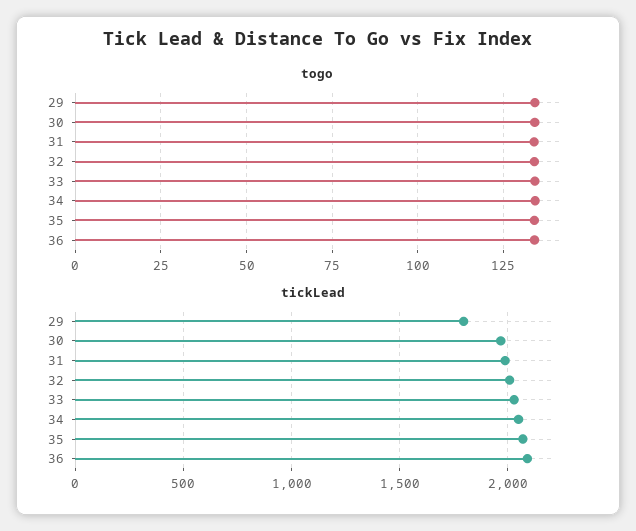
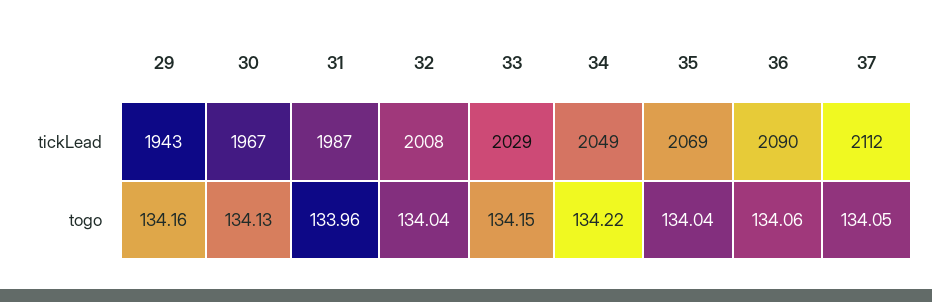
  {
    "togo": {
      "29": 134.16,
      "30": 134.13,
      "31": 133.96,
      "32": 134.04,
      "33": 134.15,
      "34": 134.22,
      "35": 134.04,
-     "36": 134.06
+     "36": 134.06,
+     "37": 134.05
    },
    "tickLead": {
-     "29": 1800,
+     "29": 1943,
      "30": 1967,
      "31": 1987,
      "32": 2008,
      "33": 2029,
      "34": 2049,
      "35": 2069,
-     "36": 2090
+     "36": 2090,
+     "37": 2112
    }
  }

